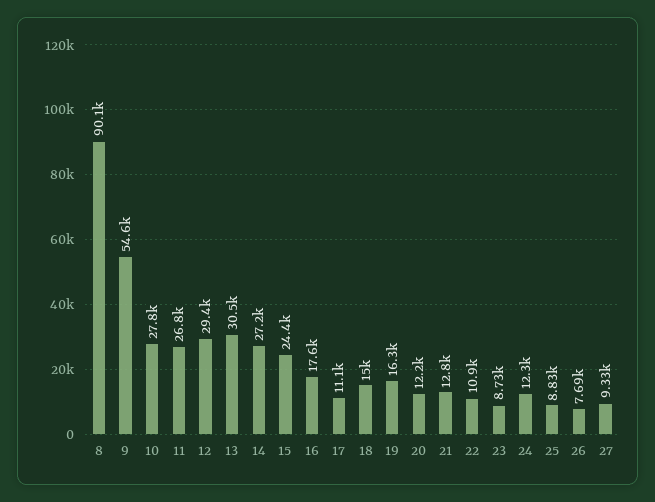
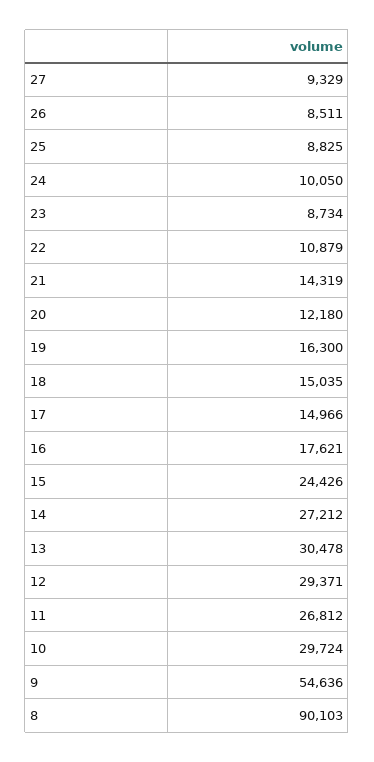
  {
    "8": 90103,
    "9": 54636,
-   "10": 27800,
+   "10": 29724,
    "11": 26812,
    "12": 29371,
    "13": 30478,
    "14": 27212,
    "15": 24426,
    "16": 17621,
-   "17": 11100,
+   "17": 14966,
    "18": 15035,
    "19": 16300,
    "20": 12180,
-   "21": 12800,
+   "21": 14319,
    "22": 10879,
    "23": 8734,
-   "24": 12300,
+   "24": 10050,
    "25": 8825,
-   "26": 7690,
+   "26": 8511,
    "27": 9329
  }

